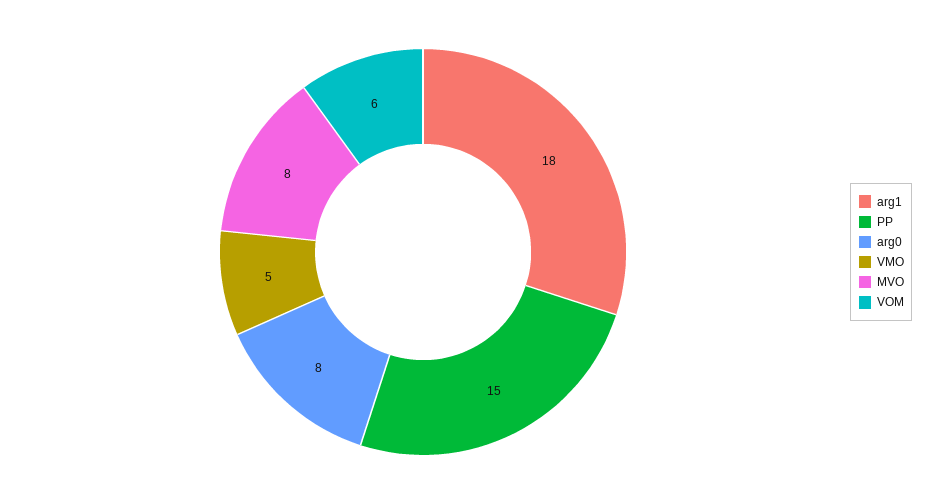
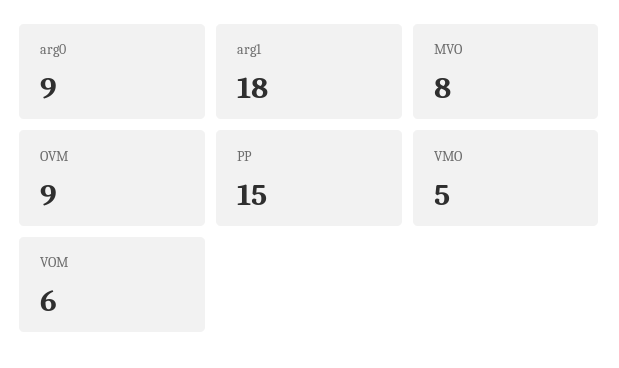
  {
    "arg1": 18,
    "PP": 15,
-   "arg0": 8,
+   "arg0": 9,
    "VMO": 5,
    "MVO": 8,
-   "VOM": 6
+   "VOM": 6,
+   "OVM": 9
  }

